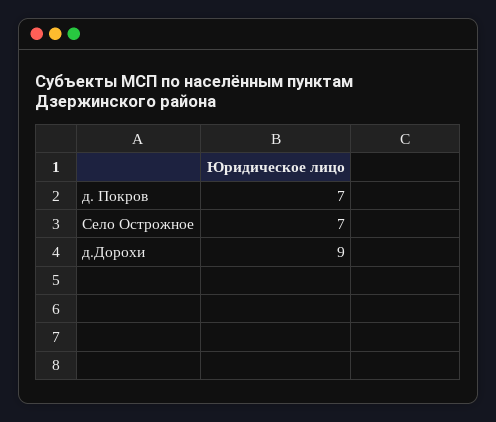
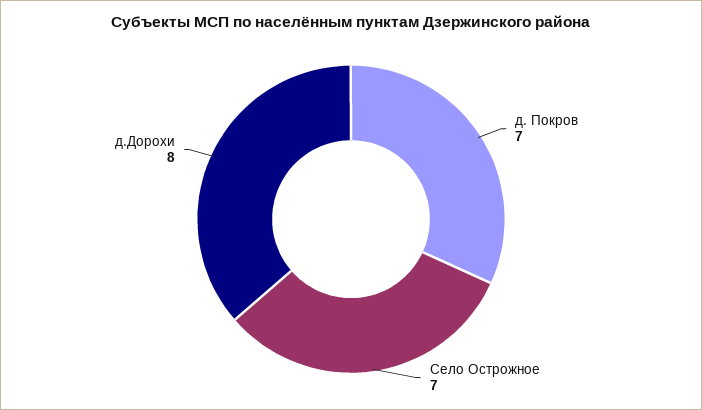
  {
    "д. Покров": 7,
    "Село Острожное": 7,
-   "д.Дорохи": 9
+   "д.Дорохи": 8
  }

